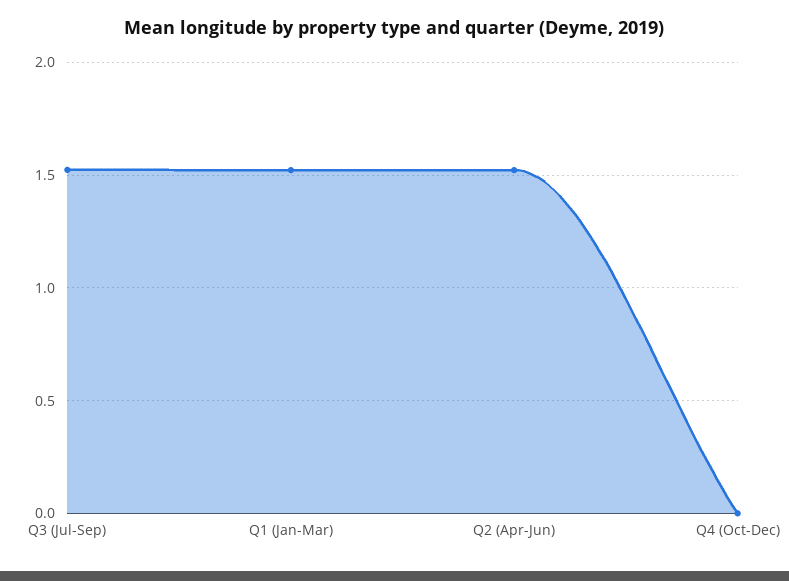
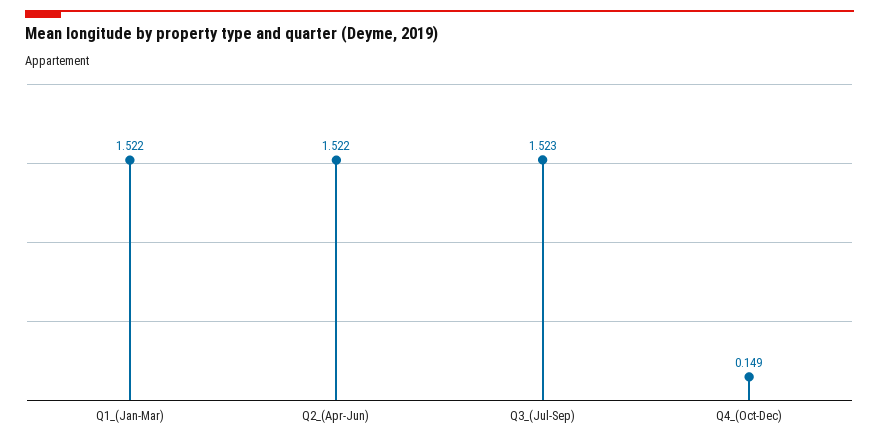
  {
    "Q3 (Jul-Sep)": 1.523,
    "Q1 (Jan-Mar)": 1.522,
    "Q2 (Apr-Jun)": 1.522,
-   "Q4 (Oct-Dec)": 0
+   "Q4 (Oct-Dec)": 0.149
  }

